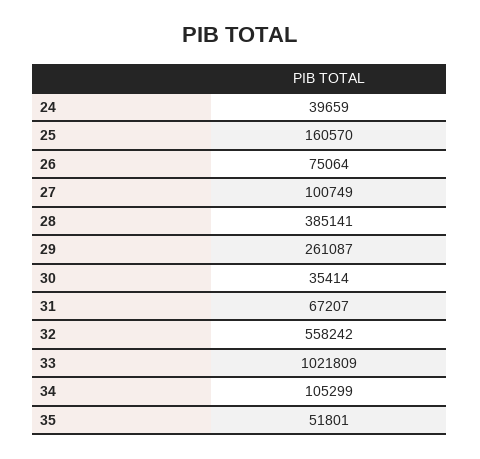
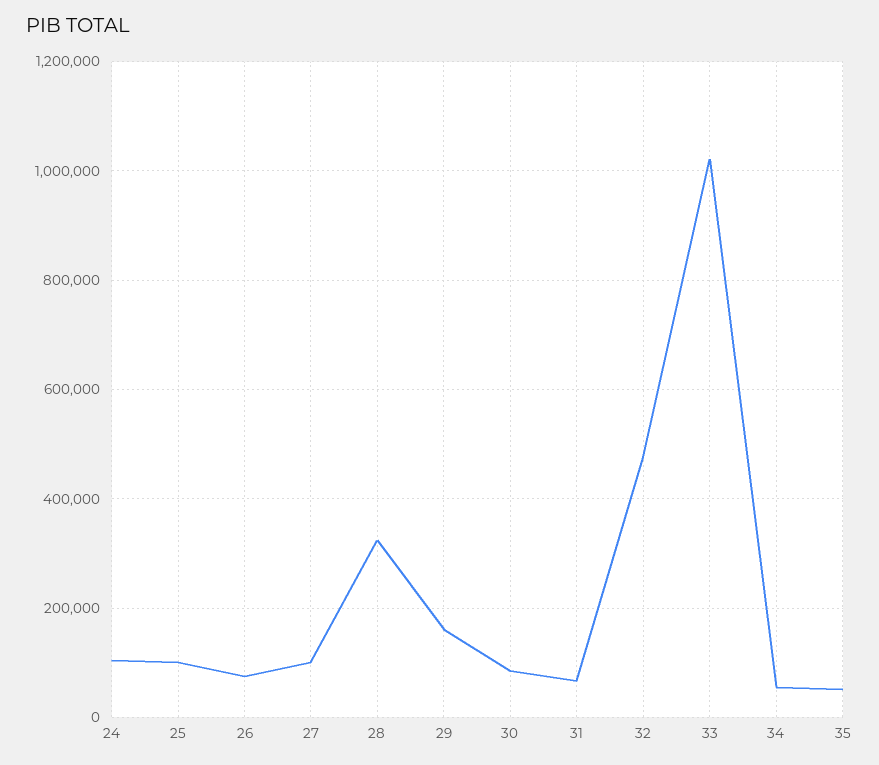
  {
-   "24": 39659,
+   "24": 100000,
-   "25": 160570,
+   "25": 100000,
    "26": 75064,
    "27": 100749,
-   "28": 385141,
+   "28": 320000,
-   "29": 261087,
+   "29": 160000,
-   "30": 35414,
+   "30": 80000,
    "31": 67207,
-   "32": 558242,
+   "32": 480000,
    "33": 1021809,
-   "34": 105299,
+   "34": 60000,
    "35": 51801
  }

